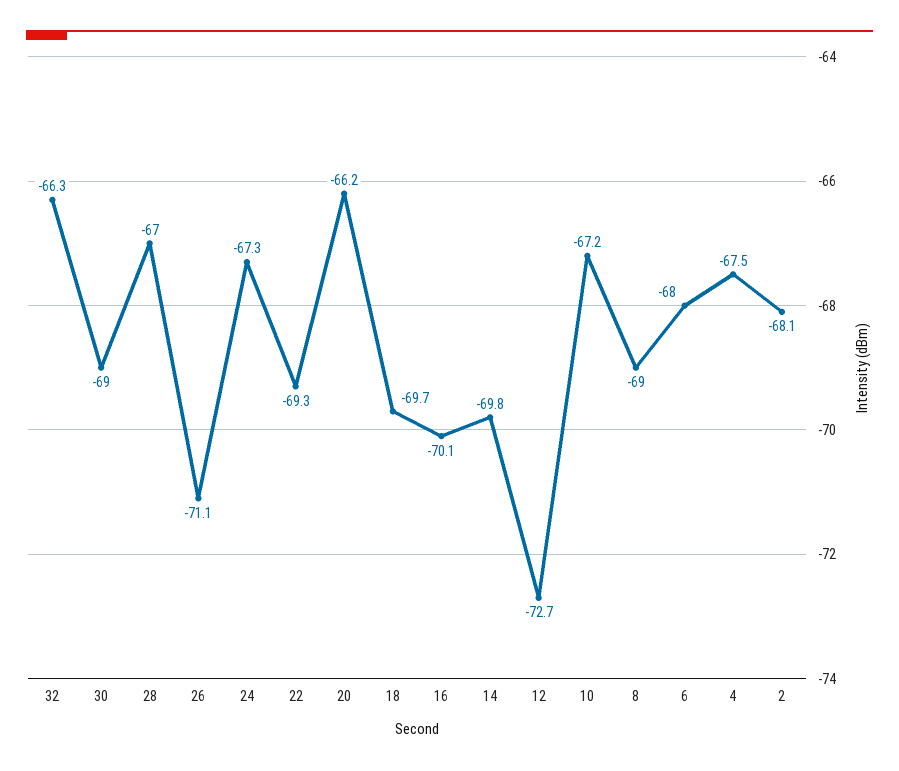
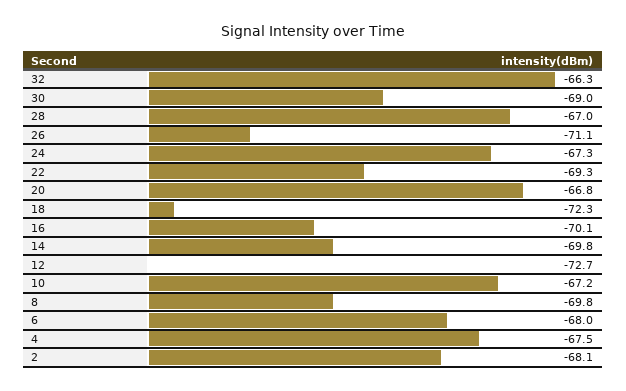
  {
    "32": -66.3,
    "30": -69,
    "28": -67,
    "26": -71.1,
    "24": -67.3,
    "22": -69.3,
-   "20": -66.2,
+   "20": -66.8,
-   "18": -69.7,
+   "18": -72.3,
    "16": -70.1,
    "14": -69.8,
    "12": -72.7,
    "10": -67.2,
-   "8": -69,
+   "8": -69.8,
    "6": -68,
    "4": -67.5,
    "2": -68.1
  }

